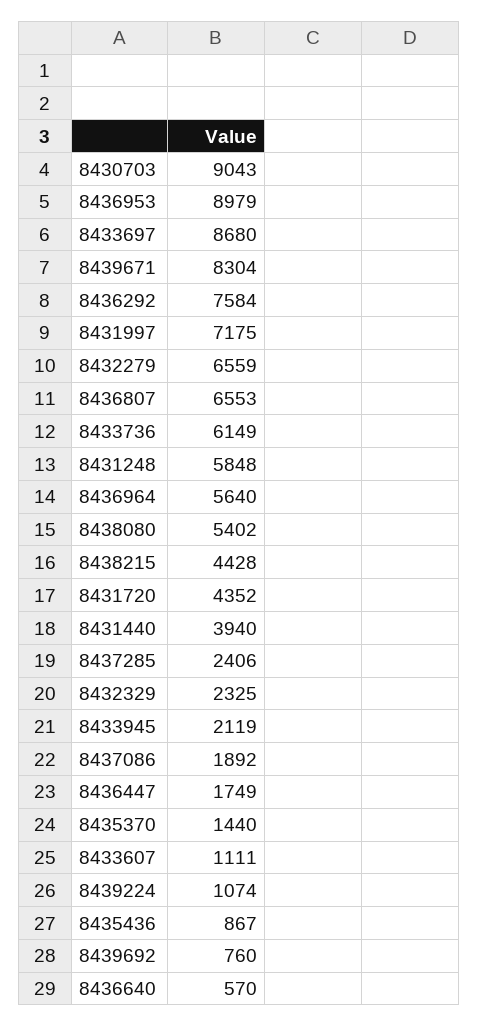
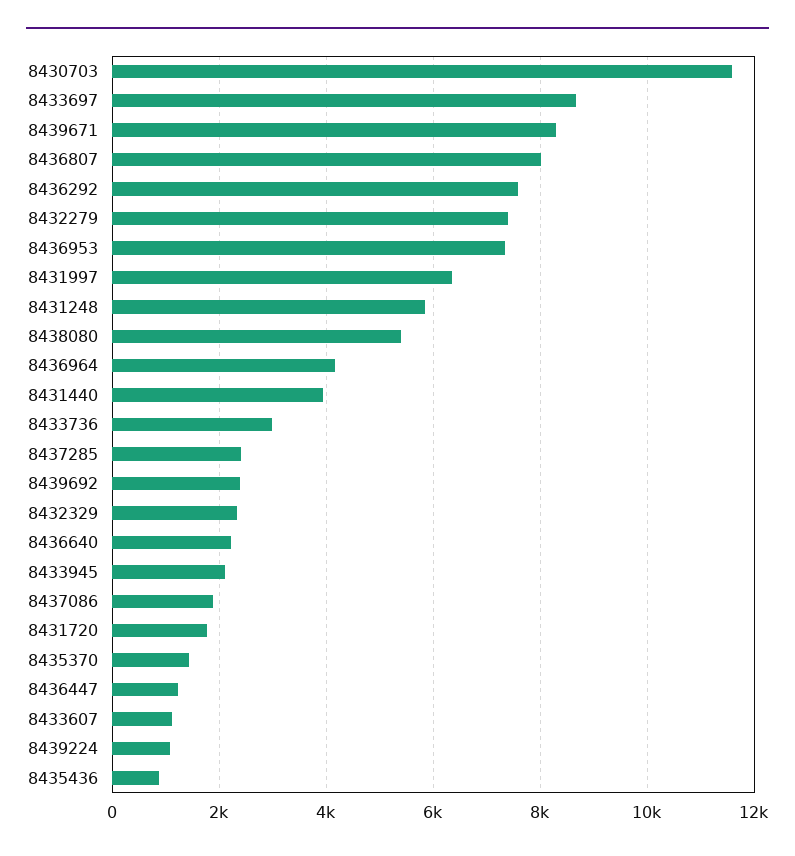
  {
-   "8430703": 9043,
+   "8430703": 11600,
-   "8436953": 8979,
+   "8436953": 7400,
    "8433697": 8680,
    "8439671": 8304,
    "8436292": 7584,
-   "8431997": 7175,
+   "8431997": 6400,
-   "8432279": 6559,
+   "8432279": 7400,
-   "8436807": 6553,
+   "8436807": 8000,
-   "8433736": 6149,
+   "8433736": 3000,
    "8431248": 5848,
-   "8436964": 5640,
+   "8436964": 4200,
    "8438080": 5402,
-   "8438215": 4428,
-   "8431720": 4352,
+   "8431720": 1800,
    "8431440": 3940,
    "8437285": 2406,
    "8432329": 2325,
    "8433945": 2119,
    "8437086": 1892,
-   "8436447": 1749,
+   "8436447": 1200,
    "8435370": 1440,
    "8433607": 1111,
    "8439224": 1074,
    "8435436": 867,
-   "8439692": 760,
+   "8439692": 2400,
-   "8436640": 570
+   "8436640": 2200
  }

